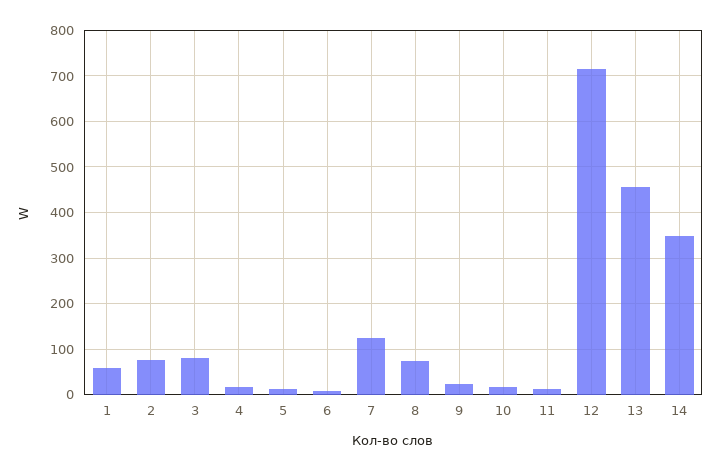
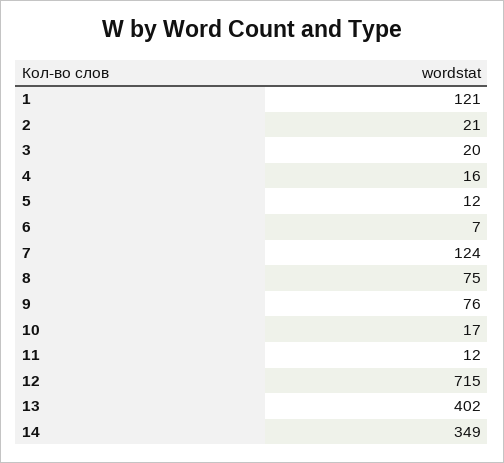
  {
-   "1": 60,
+   "1": 121,
-   "2": 80,
+   "2": 21,
-   "3": 80,
+   "3": 20,
    "4": 16,
    "5": 12,
    "6": 7,
    "7": 124,
    "8": 75,
-   "9": 20,
+   "9": 76,
    "10": 17,
    "11": 12,
    "12": 715,
-   "13": 460,
+   "13": 402,
    "14": 349
  }

